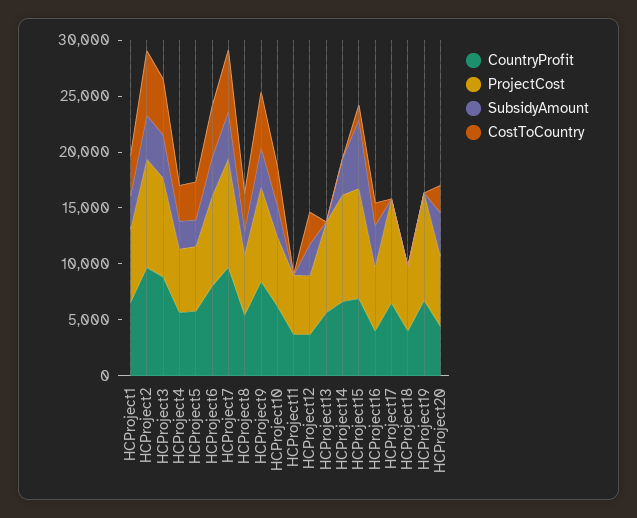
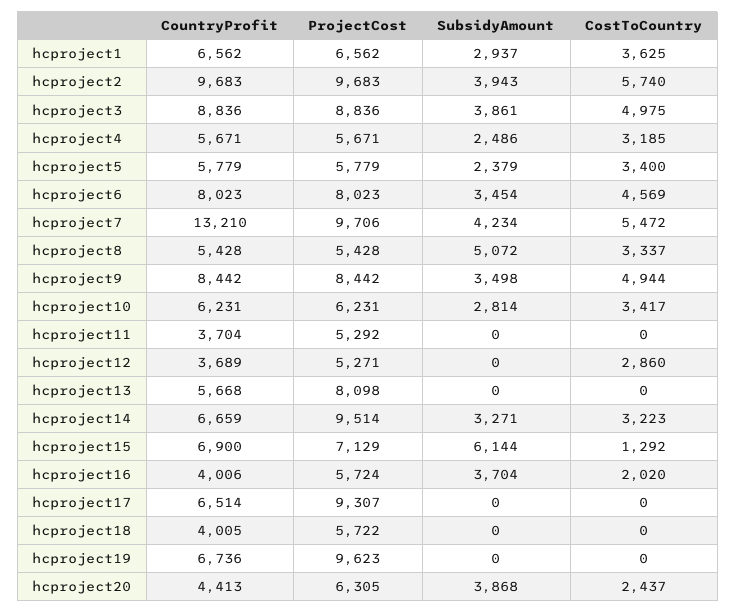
  {
    "CountryProfit": {
      "HCProject1": 6562,
      "HCProject2": 9683,
      "HCProject3": 8836,
      "HCProject4": 5671,
      "HCProject5": 5779,
      "HCProject6": 8023,
-     "HCProject7": 10000,
+     "HCProject7": 13210,
      "HCProject8": 5428,
      "HCProject9": 8442,
      "HCProject10": 6231,
      "HCProject11": 3704,
      "HCProject12": 3689,
      "HCProject13": 5668,
      "HCProject14": 6659,
      "HCProject15": 6900,
      "HCProject16": 4006,
      "HCProject17": 6514,
      "HCProject18": 4005,
      "HCProject19": 6736,
      "HCProject20": 4413
    },
    "ProjectCost": {
      "HCProject1": 6562,
      "HCProject2": 9683,
      "HCProject3": 8836,
      "HCProject4": 5671,
      "HCProject5": 5779,
      "HCProject6": 8023,
      "HCProject7": 9706,
      "HCProject8": 5428,
      "HCProject9": 8442,
      "HCProject10": 6231,
      "HCProject11": 5292,
      "HCProject12": 5271,
      "HCProject13": 8098,
      "HCProject14": 9514,
-     "HCProject15": 10000,
+     "HCProject15": 7129,
      "HCProject16": 5724,
      "HCProject17": 9307,
      "HCProject18": 5722,
      "HCProject19": 9623,
      "HCProject20": 6305
    },
    "SubsidyAmount": {
      "HCProject1": 2937,
      "HCProject2": 3943,
      "HCProject3": 3861,
      "HCProject4": 2486,
      "HCProject5": 2379,
      "HCProject6": 3454,
      "HCProject7": 4234,
-     "HCProject8": 2000,
+     "HCProject8": 5072,
      "HCProject9": 3498,
      "HCProject10": 2814,
      "HCProject11": 0,
-     "HCProject12": 3000,
+     "HCProject12": 0,
      "HCProject13": 0,
      "HCProject14": 3271,
      "HCProject15": 6144,
      "HCProject16": 3704,
      "HCProject17": 0,
      "HCProject18": 0,
      "HCProject19": 0,
      "HCProject20": 3868
    },
    "CostToCountry": {
      "HCProject1": 3625,
      "HCProject2": 5740,
      "HCProject3": 4975,
      "HCProject4": 3185,
      "HCProject5": 3400,
      "HCProject6": 4569,
      "HCProject7": 5472,
      "HCProject8": 3337,
      "HCProject9": 4944,
      "HCProject10": 3417,
      "HCProject11": 0,
      "HCProject12": 2860,
      "HCProject13": 0,
-     "HCProject14": 0,
+     "HCProject14": 3223,
      "HCProject15": 1292,
      "HCProject16": 2020,
      "HCProject17": 0,
      "HCProject18": 0,
      "HCProject19": 0,
      "HCProject20": 2437
    }
  }

